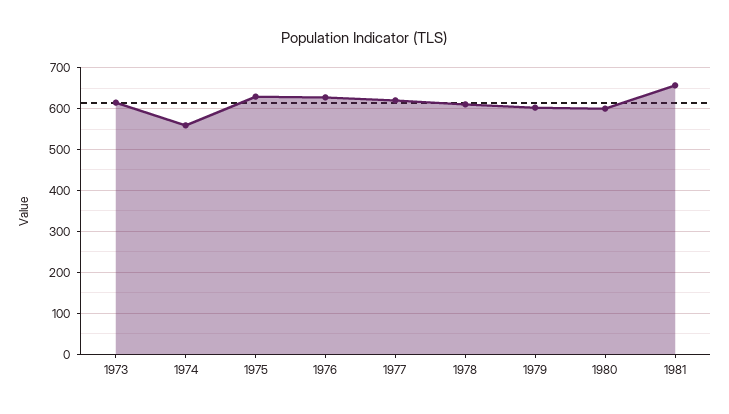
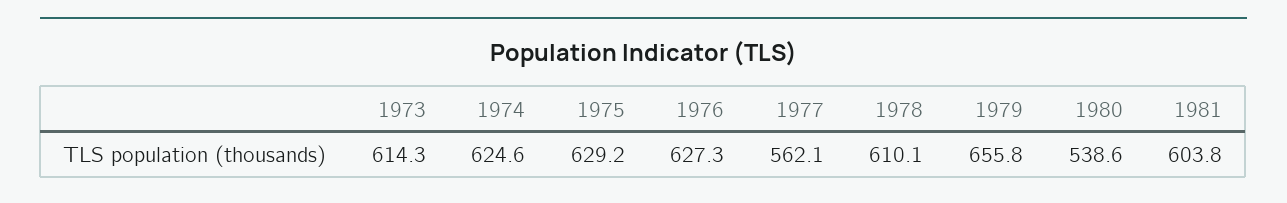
  {
    "1973": 614.3,
-   "1974": 560,
+   "1974": 624.6,
    "1975": 629.2,
    "1976": 627.3,
-   "1977": 620,
+   "1977": 562.1,
    "1978": 610.1,
-   "1979": 600,
+   "1979": 655.8,
-   "1980": 600,
+   "1980": 538.6,
-   "1981": 660
+   "1981": 603.8
  }

